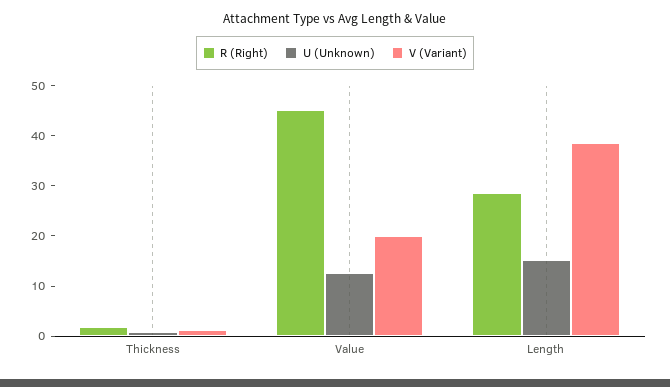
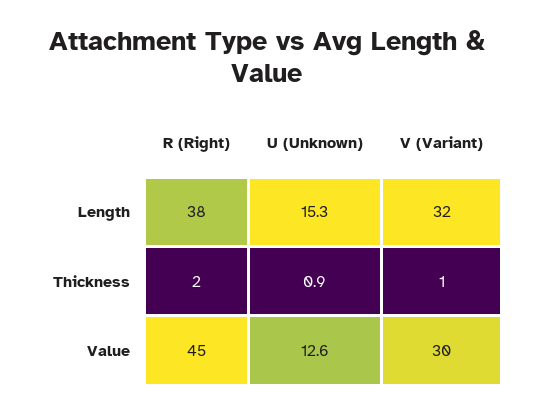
  {
    "R (Right)": {
      "Thickness": 2,
      "Value": 45,
-     "Length": 28
+     "Length": 38
    },
    "U (Unknown)": {
      "Thickness": 0.9,
      "Value": 12.6,
      "Length": 15.3
    },
    "V (Variant)": {
      "Thickness": 1,
-     "Value": 20,
+     "Value": 30,
-     "Length": 38
+     "Length": 32
    }
  }

